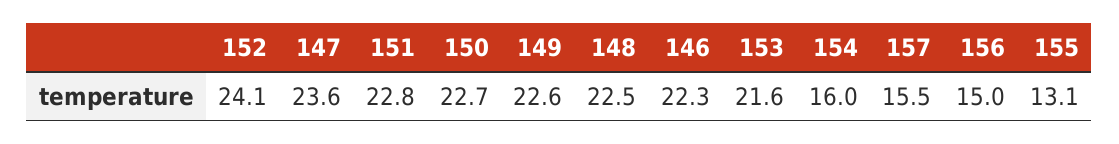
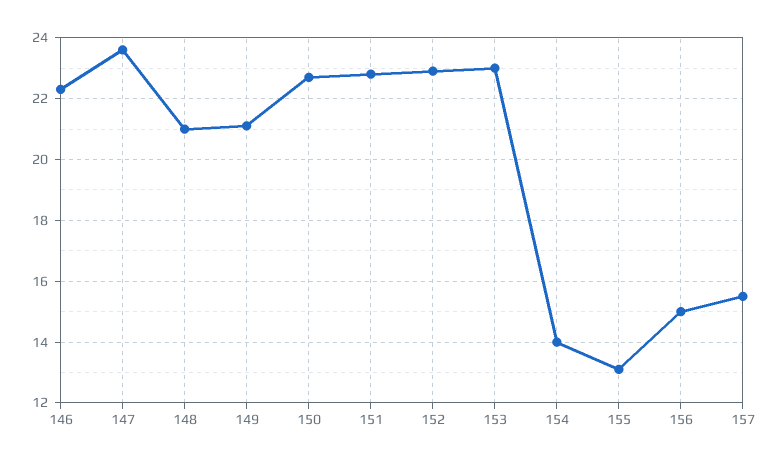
  {
-   "152": 24.1,
+   "152": 23,
    "147": 23.6,
    "151": 22.8,
    "150": 22.7,
-   "149": 22.6,
+   "149": 21,
-   "148": 22.5,
+   "148": 21,
    "146": 22.3,
-   "153": 21.6,
+   "153": 23,
-   "154": 16,
+   "154": 14,
    "157": 15.5,
    "156": 15,
    "155": 13.1
  }

